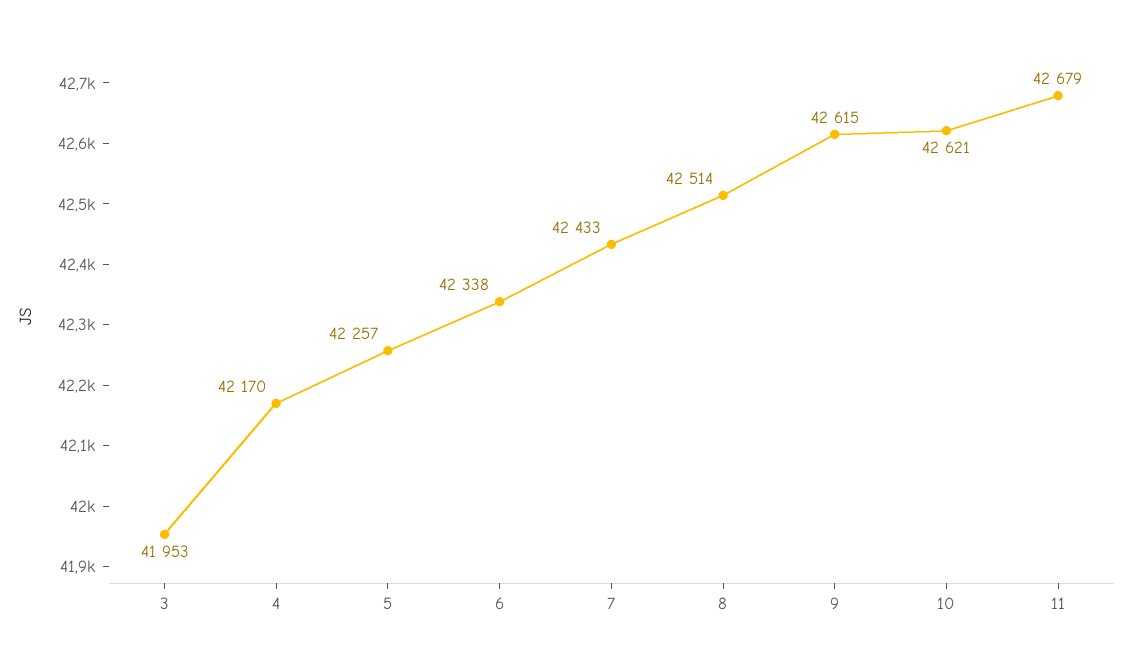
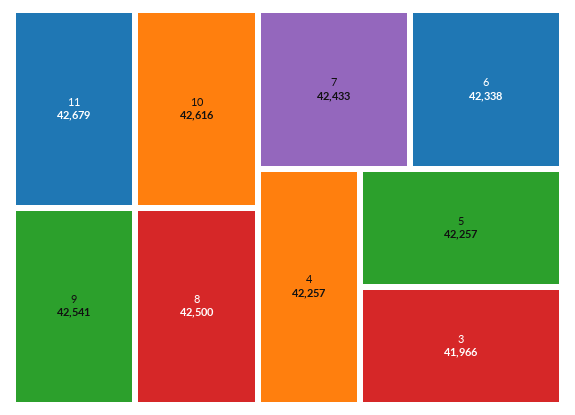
  {
-   "3": 41953,
+   "3": 41966,
-   "4": 42170,
+   "4": 42257,
    "5": 42257,
    "6": 42338,
    "7": 42433,
-   "8": 42514,
+   "8": 42500,
-   "9": 42615,
+   "9": 42541,
-   "10": 42621,
+   "10": 42616,
    "11": 42679
  }

